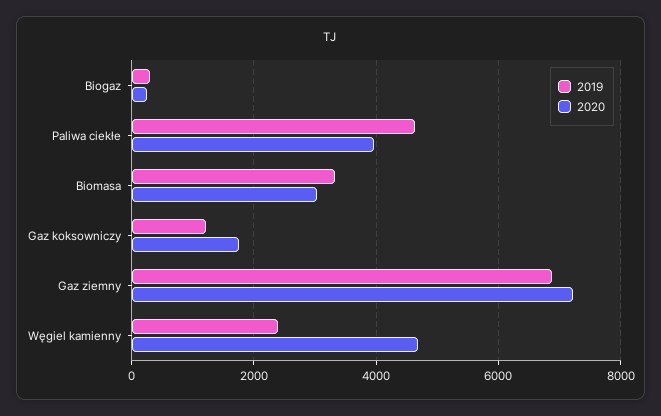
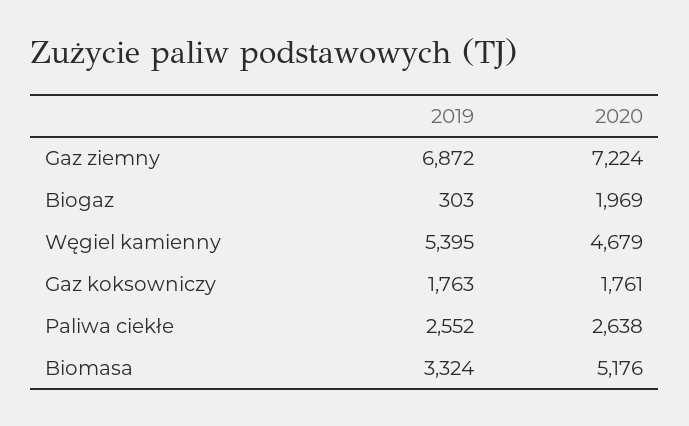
  {
    "2019": {
      "Biogaz": 303,
-     "Paliwa ciekłe": 4600,
+     "Paliwa ciekłe": 2552,
      "Biomasa": 3324,
-     "Gaz koksowniczy": 1200,
+     "Gaz koksowniczy": 1763,
      "Gaz ziemny": 6872,
-     "Węgiel kamienny": 2400
+     "Węgiel kamienny": 5395
    },
    "2020": {
-     "Biogaz": 200,
+     "Biogaz": 1969,
-     "Paliwa ciekłe": 4000,
+     "Paliwa ciekłe": 2638,
-     "Biomasa": 3000,
+     "Biomasa": 5176,
      "Gaz koksowniczy": 1761,
      "Gaz ziemny": 7224,
      "Węgiel kamienny": 4679
    }
  }

